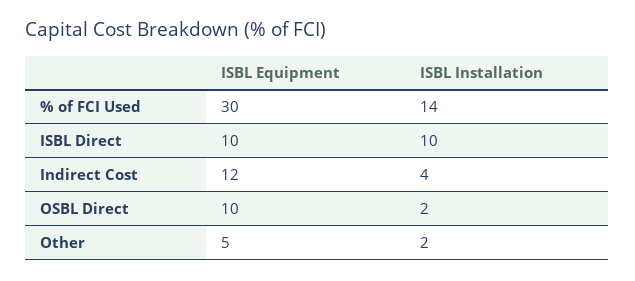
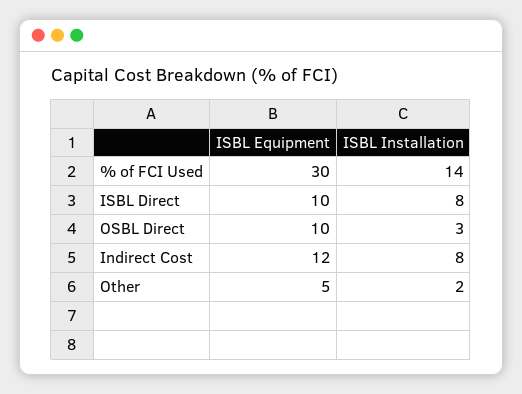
  {
    "ISBL Equipment": {
      "% of FCI Used": 30,
      "ISBL Direct": 10,
      "Indirect Cost": 12,
      "OSBL Direct": 10,
      "Other": 5
    },
    "ISBL Installation": {
      "% of FCI Used": 14,
-     "ISBL Direct": 10,
+     "ISBL Direct": 8,
-     "Indirect Cost": 4,
+     "Indirect Cost": 8,
-     "OSBL Direct": 2,
+     "OSBL Direct": 3,
      "Other": 2
    }
  }

